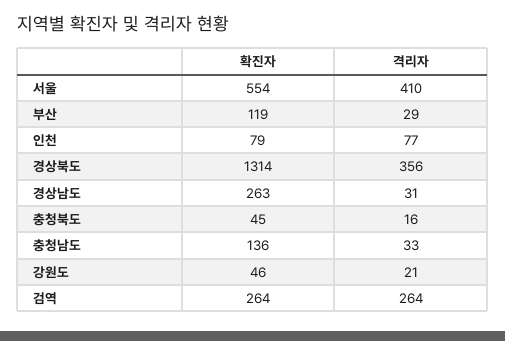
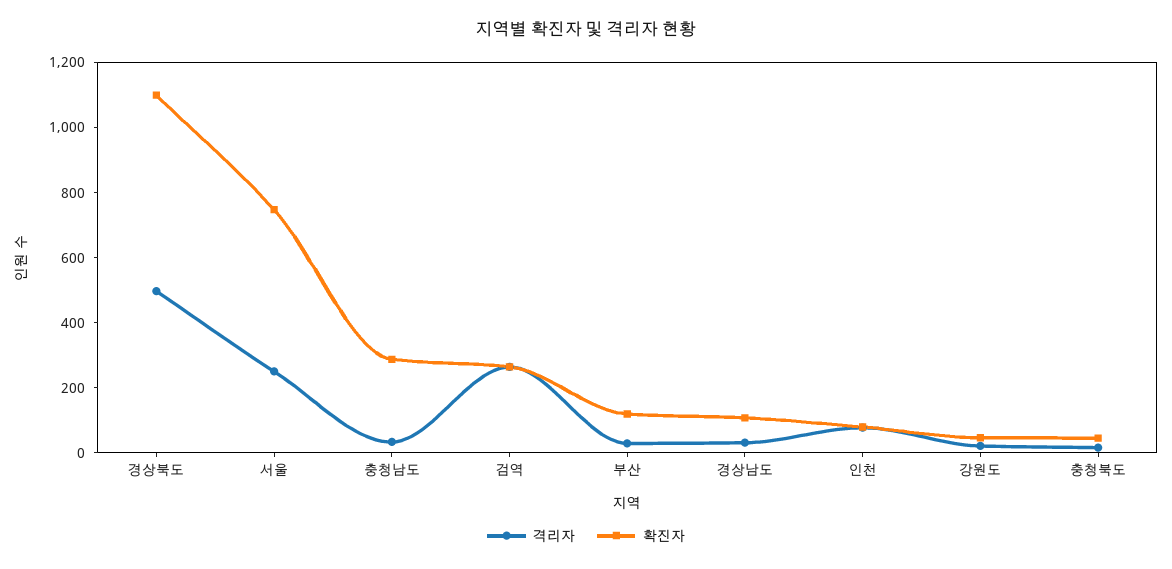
  {
    "확진자": {
-     "서울": 554,
+     "서울": 750,
      "부산": 119,
      "인천": 79,
-     "경상북도": 1314,
+     "경상북도": 1100,
-     "경상남도": 263,
+     "경상남도": 100,
      "충청북도": 45,
-     "충청남도": 136,
+     "충청남도": 300,
      "강원도": 46,
      "검역": 264
    },
    "격리자": {
-     "서울": 410,
+     "서울": 250,
      "부산": 29,
      "인천": 77,
-     "경상북도": 356,
+     "경상북도": 500,
      "경상남도": 31,
      "충청북도": 16,
      "충청남도": 33,
      "강원도": 21,
      "검역": 264
    }
  }

